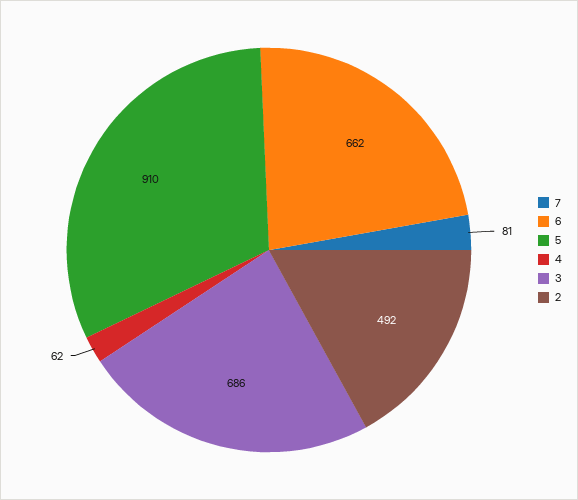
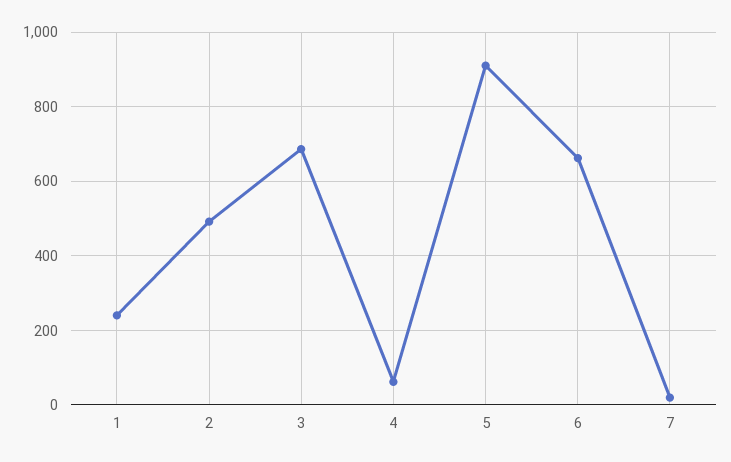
  {
-   "7": 81,
+   "7": 20,
    "6": 662,
    "5": 910,
    "4": 62,
    "3": 686,
-   "2": 492
+   "2": 492,
+   "1": 240
  }

